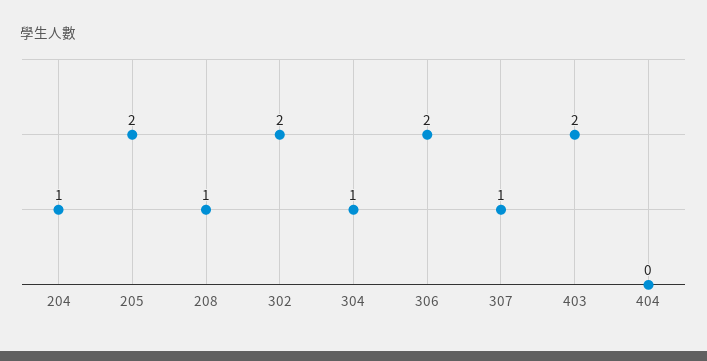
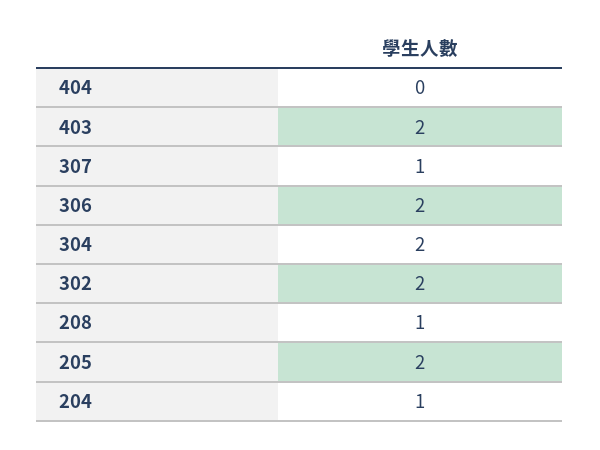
  {
    "204": 1,
    "205": 2,
    "208": 1,
    "302": 2,
-   "304": 1,
+   "304": 2,
    "306": 2,
    "307": 1,
    "403": 2,
    "404": 0
  }

